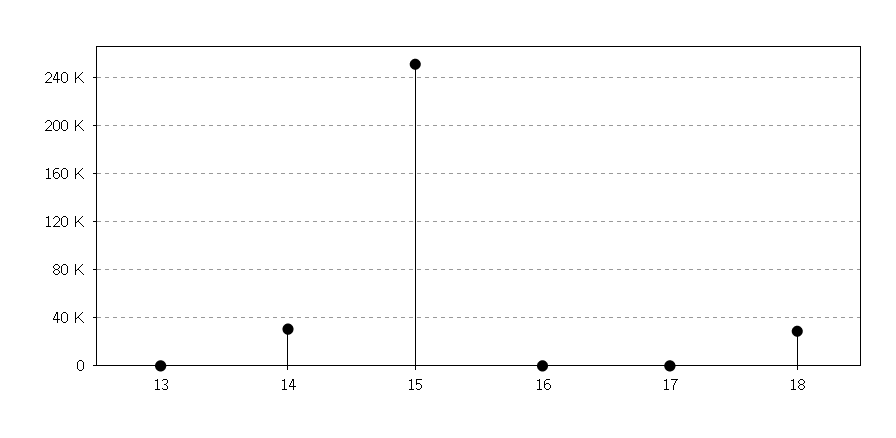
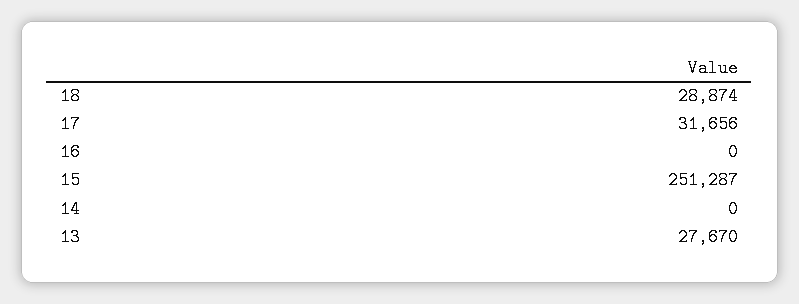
  {
-   "13": 0,
+   "13": 27670,
-   "14": 30000,
+   "14": 0,
    "15": 251287,
    "16": 0,
-   "17": 0,
+   "17": 31656,
    "18": 28874
  }

